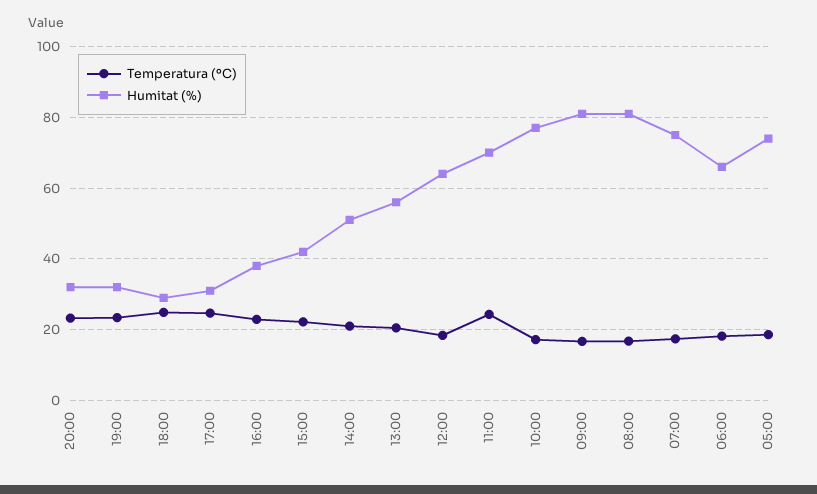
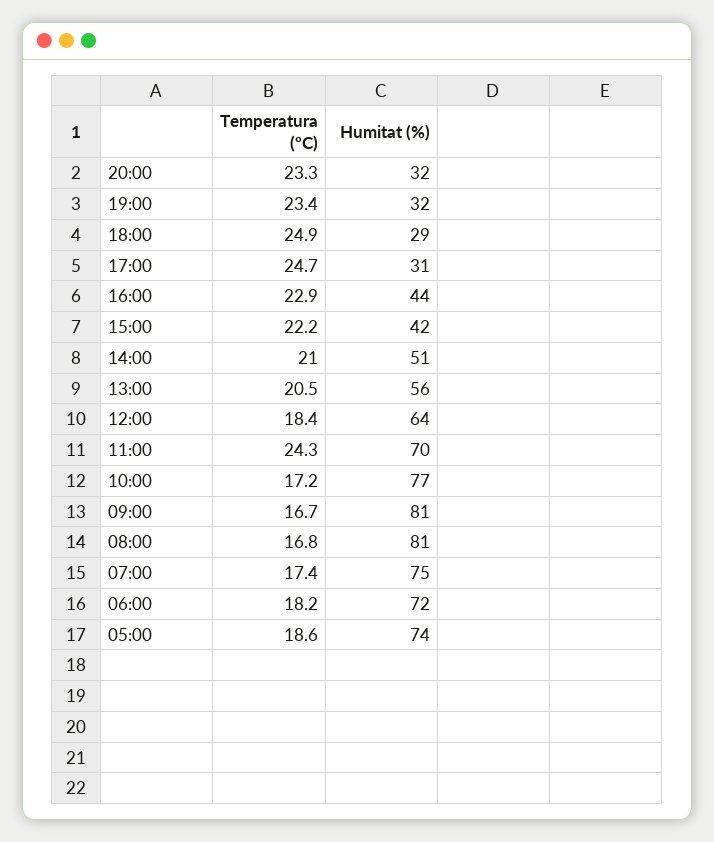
  {
    "Temperatura (ºC)": {
      "20:00": 23.3,
      "19:00": 23.4,
      "18:00": 24.9,
      "17:00": 24.7,
      "16:00": 22.9,
      "15:00": 22.2,
      "14:00": 21,
      "13:00": 20.5,
      "12:00": 18.4,
      "11:00": 24.3,
      "10:00": 17.2,
      "09:00": 16.7,
      "08:00": 16.8,
      "07:00": 17.4,
      "06:00": 18.2,
      "05:00": 18.6
    },
    "Humitat (%)": {
      "20:00": 32,
      "19:00": 32,
      "18:00": 29,
      "17:00": 31,
-     "16:00": 38,
+     "16:00": 44,
      "15:00": 42,
      "14:00": 51,
      "13:00": 56,
      "12:00": 64,
      "11:00": 70,
      "10:00": 77,
      "09:00": 81,
      "08:00": 81,
      "07:00": 75,
-     "06:00": 66,
+     "06:00": 72,
      "05:00": 74
    }
  }

